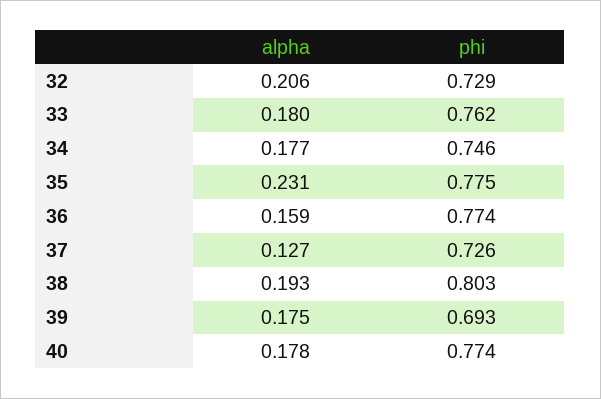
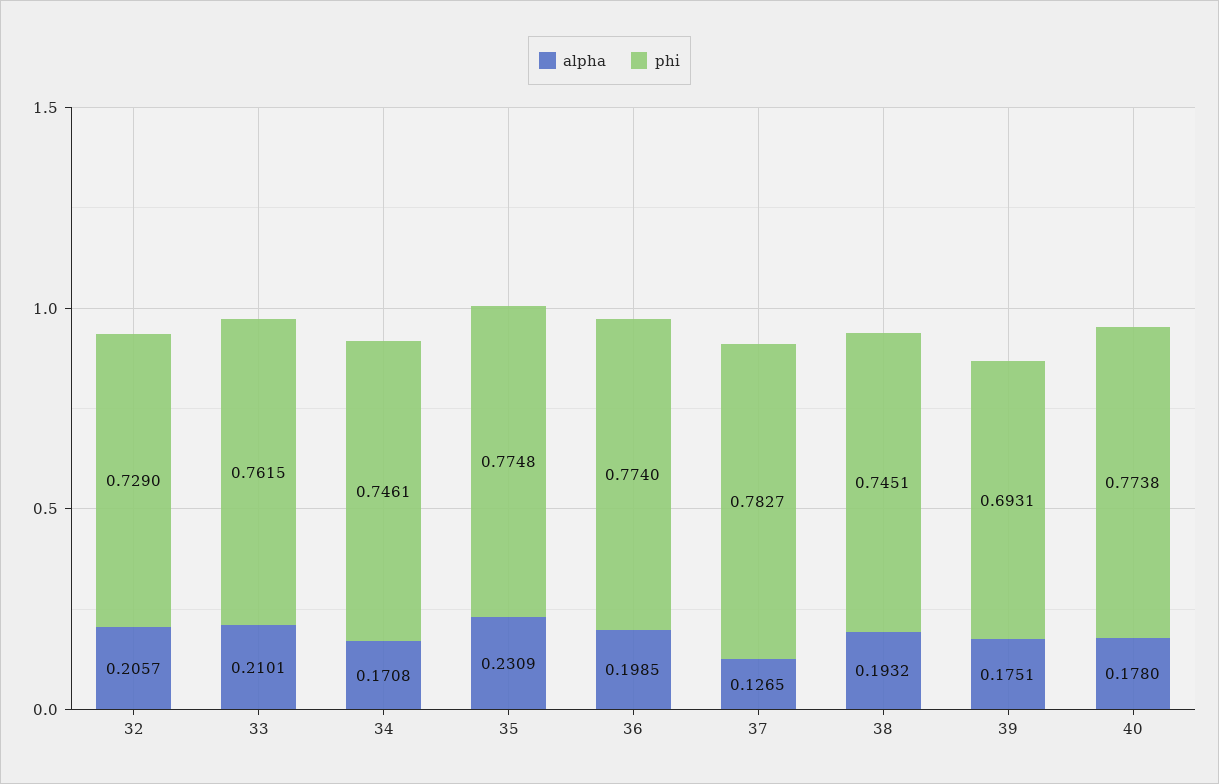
  {
    "alpha": {
      "32": 0.2057,
-     "33": 0.18,
+     "33": 0.2101,
-     "34": 0.177,
+     "34": 0.1708,
      "35": 0.2309,
-     "36": 0.159,
+     "36": 0.1985,
      "37": 0.1265,
      "38": 0.1932,
      "39": 0.1751,
      "40": 0.178
    },
    "phi": {
      "32": 0.729,
      "33": 0.7615,
      "34": 0.7461,
      "35": 0.7748,
      "36": 0.774,
-     "37": 0.726,
+     "37": 0.7827,
-     "38": 0.803,
+     "38": 0.7451,
      "39": 0.6931,
      "40": 0.7738
    }
  }

